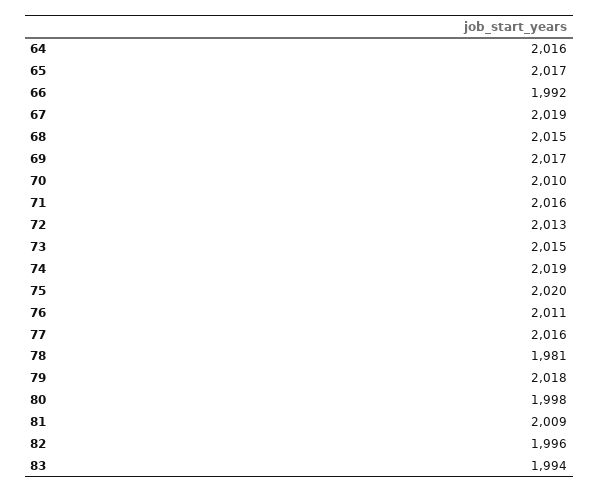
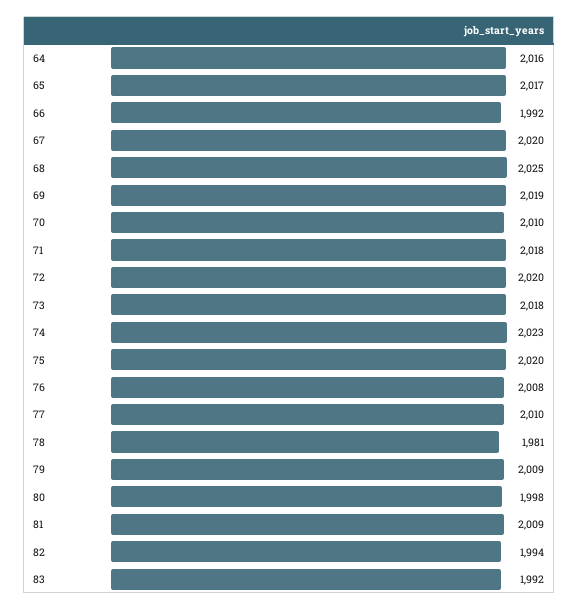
  {
    "64": 2016,
    "65": 2017,
    "66": 1992,
-   "67": 2019,
+   "67": 2020,
-   "68": 2015,
+   "68": 2025,
-   "69": 2017,
+   "69": 2019,
    "70": 2010,
-   "71": 2016,
+   "71": 2018,
-   "72": 2013,
+   "72": 2020,
-   "73": 2015,
+   "73": 2018,
-   "74": 2019,
+   "74": 2023,
    "75": 2020,
-   "76": 2011,
+   "76": 2008,
-   "77": 2016,
+   "77": 2010,
    "78": 1981,
-   "79": 2018,
+   "79": 2009,
    "80": 1998,
    "81": 2009,
-   "82": 1996,
+   "82": 1994,
-   "83": 1994
+   "83": 1992
  }

